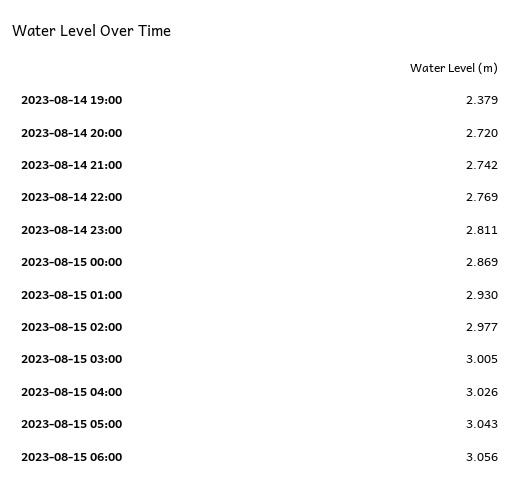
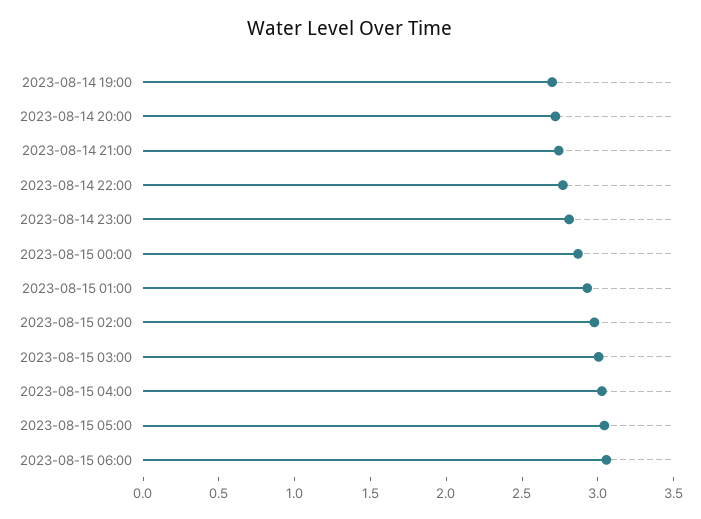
  {
-   "2023-08-14 19:00": 2.379,
+   "2023-08-14 19:00": 2.7,
    "2023-08-14 20:00": 2.72,
    "2023-08-14 21:00": 2.742,
    "2023-08-14 22:00": 2.769,
    "2023-08-14 23:00": 2.811,
    "2023-08-15 00:00": 2.869,
    "2023-08-15 01:00": 2.93,
    "2023-08-15 02:00": 2.977,
    "2023-08-15 03:00": 3.005,
    "2023-08-15 04:00": 3.026,
    "2023-08-15 05:00": 3.043,
    "2023-08-15 06:00": 3.056
  }

